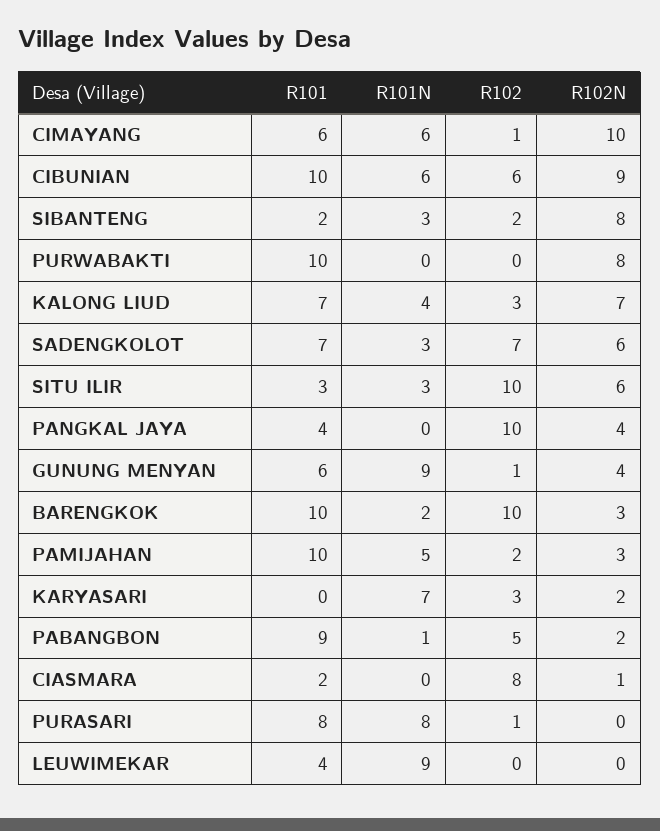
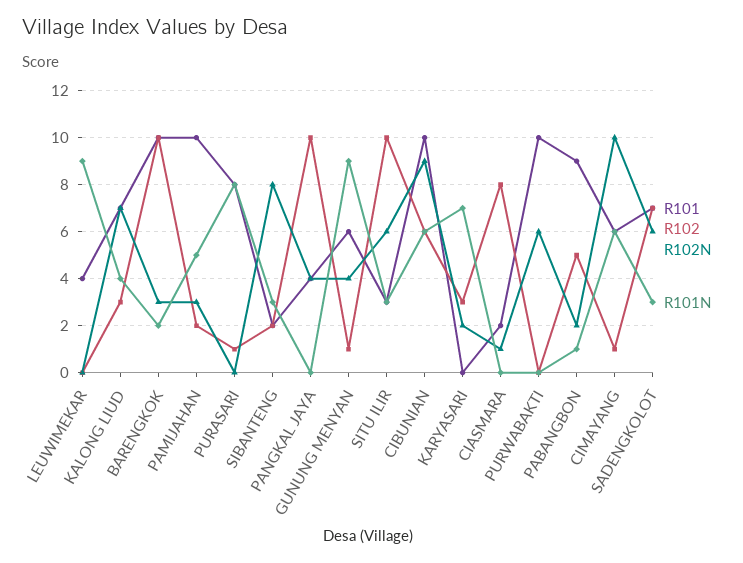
  {
    "R101": {
      "CIMAYANG": 6,
      "CIBUNIAN": 10,
      "SIBANTENG": 2,
      "PURWABAKTI": 10,
      "KALONG LIUD": 7,
      "SADENGKOLOT": 7,
      "SITU ILIR": 3,
      "PANGKAL JAYA": 4,
      "GUNUNG MENYAN": 6,
      "BARENGKOK": 10,
      "PAMIJAHAN": 10,
      "KARYASARI": 0,
      "PABANGBON": 9,
      "CIASMARA": 2,
      "PURASARI": 8,
      "LEUWIMEKAR": 4
    },
    "R101N": {
      "CIMAYANG": 6,
      "CIBUNIAN": 6,
      "SIBANTENG": 3,
      "PURWABAKTI": 0,
      "KALONG LIUD": 4,
      "SADENGKOLOT": 3,
      "SITU ILIR": 3,
      "PANGKAL JAYA": 0,
      "GUNUNG MENYAN": 9,
      "BARENGKOK": 2,
      "PAMIJAHAN": 5,
      "KARYASARI": 7,
      "PABANGBON": 1,
      "CIASMARA": 0,
      "PURASARI": 8,
      "LEUWIMEKAR": 9
    },
    "R102": {
      "CIMAYANG": 1,
      "CIBUNIAN": 6,
      "SIBANTENG": 2,
      "PURWABAKTI": 0,
      "KALONG LIUD": 3,
      "SADENGKOLOT": 7,
      "SITU ILIR": 10,
      "PANGKAL JAYA": 10,
      "GUNUNG MENYAN": 1,
      "BARENGKOK": 10,
      "PAMIJAHAN": 2,
      "KARYASARI": 3,
      "PABANGBON": 5,
      "CIASMARA": 8,
      "PURASARI": 1,
      "LEUWIMEKAR": 0
    },
    "R102N": {
      "CIMAYANG": 10,
      "CIBUNIAN": 9,
      "SIBANTENG": 8,
-     "PURWABAKTI": 8,
+     "PURWABAKTI": 6,
      "KALONG LIUD": 7,
      "SADENGKOLOT": 6,
      "SITU ILIR": 6,
      "PANGKAL JAYA": 4,
      "GUNUNG MENYAN": 4,
      "BARENGKOK": 3,
      "PAMIJAHAN": 3,
      "KARYASARI": 2,
      "PABANGBON": 2,
      "CIASMARA": 1,
      "PURASARI": 0,
      "LEUWIMEKAR": 0
    }
  }

